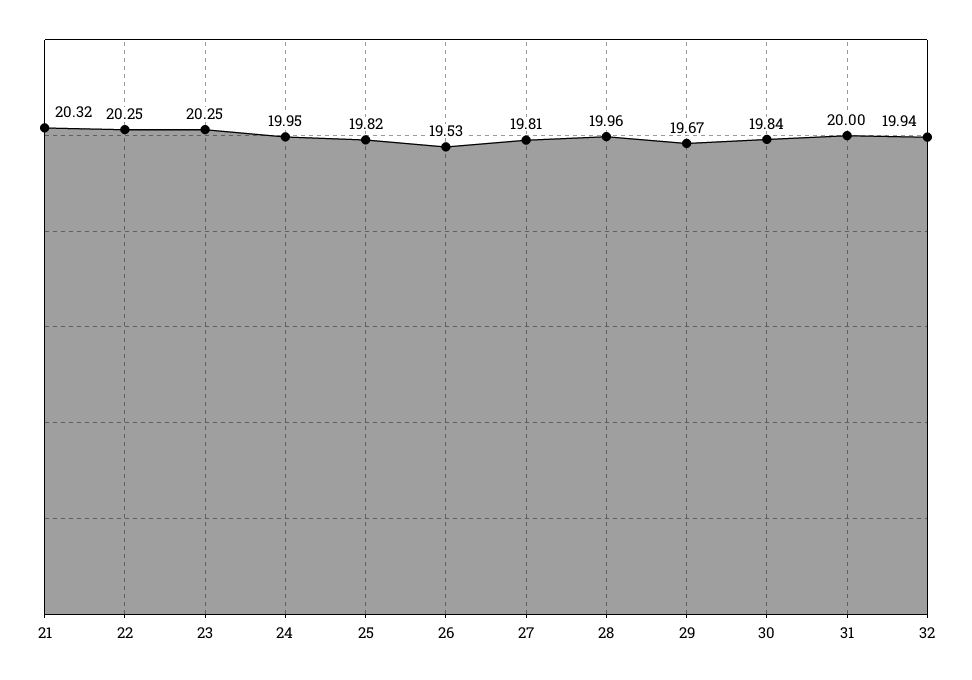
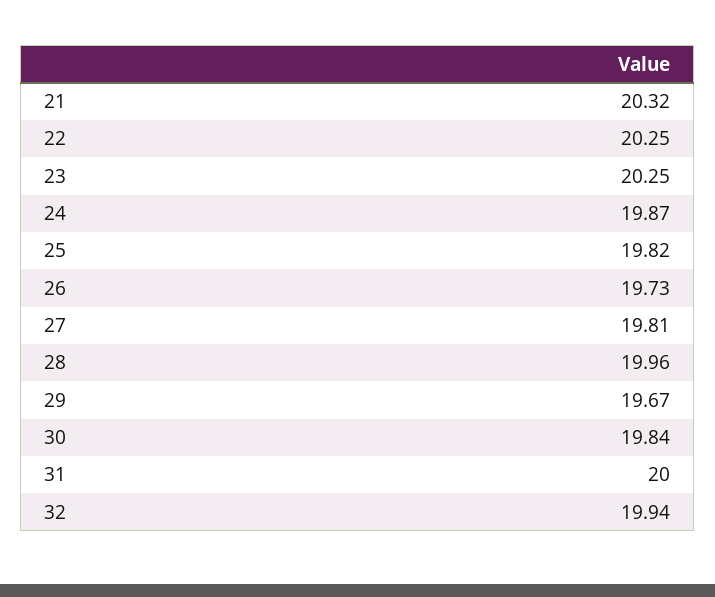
  {
    "21": 20.32,
    "22": 20.25,
    "23": 20.25,
-   "24": 19.95,
+   "24": 19.87,
    "25": 19.82,
-   "26": 19.53,
+   "26": 19.73,
    "27": 19.81,
    "28": 19.96,
    "29": 19.67,
    "30": 19.84,
    "31": 20,
    "32": 19.94
  }

